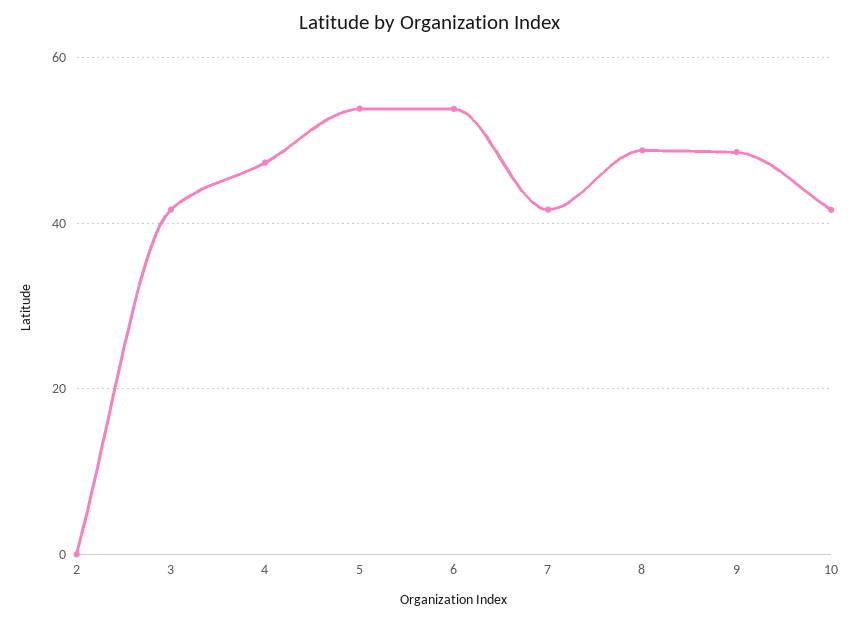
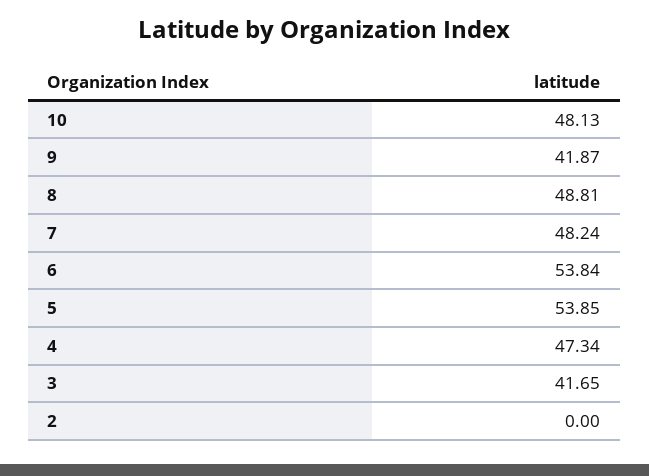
  {
    "2": 0,
    "3": 41.65,
    "4": 47.34,
    "5": 53.85,
    "6": 53.84,
-   "7": 42,
+   "7": 48.24,
    "8": 48.81,
-   "9": 48,
+   "9": 41.87,
-   "10": 42
+   "10": 48.13
  }

